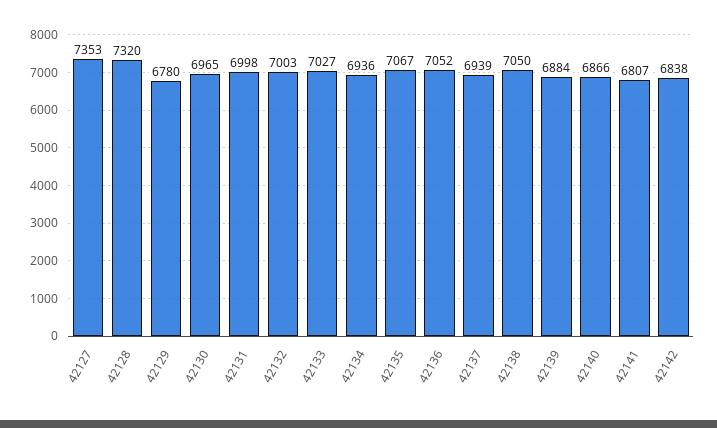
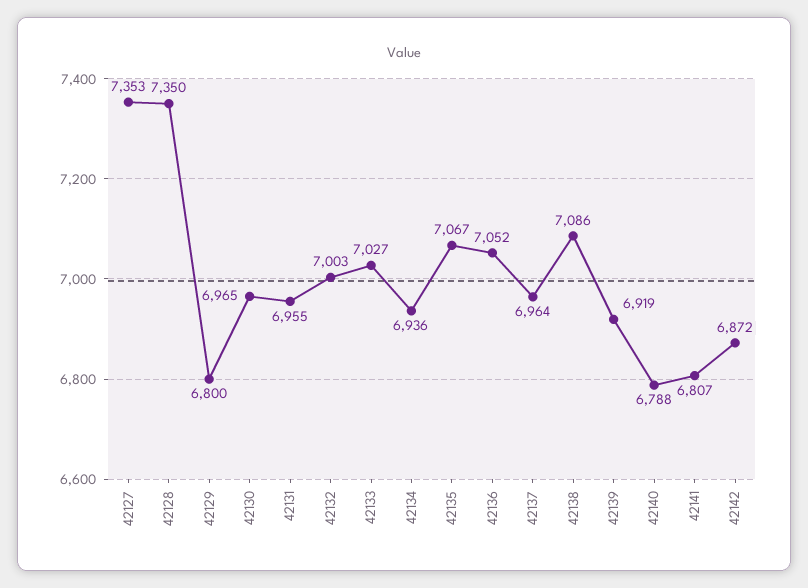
  {
    "42127": 7353,
-   "42128": 7320,
+   "42128": 7350,
-   "42129": 6780,
+   "42129": 6800,
    "42130": 6965,
-   "42131": 6998,
+   "42131": 6955,
    "42132": 7003,
    "42133": 7027,
    "42134": 6936,
    "42135": 7067,
    "42136": 7052,
-   "42137": 6939,
+   "42137": 6964,
-   "42138": 7050,
+   "42138": 7086,
-   "42139": 6884,
+   "42139": 6919,
-   "42140": 6866,
+   "42140": 6788,
    "42141": 6807,
-   "42142": 6838
+   "42142": 6872
  }

